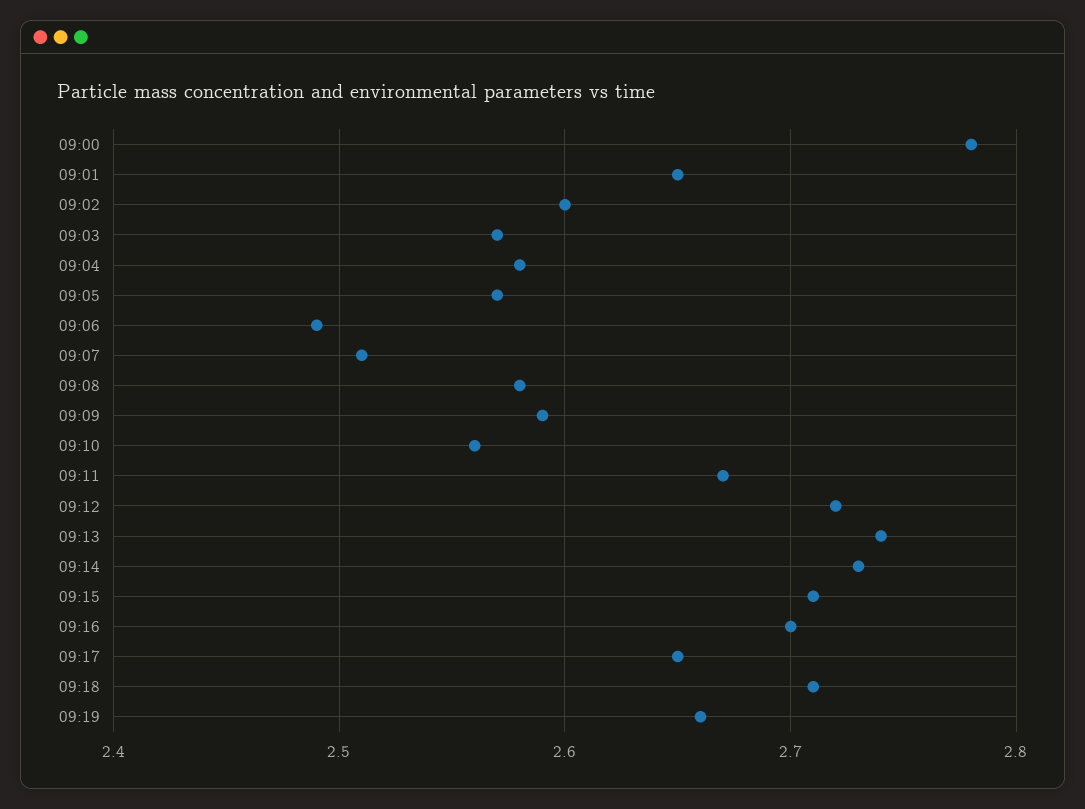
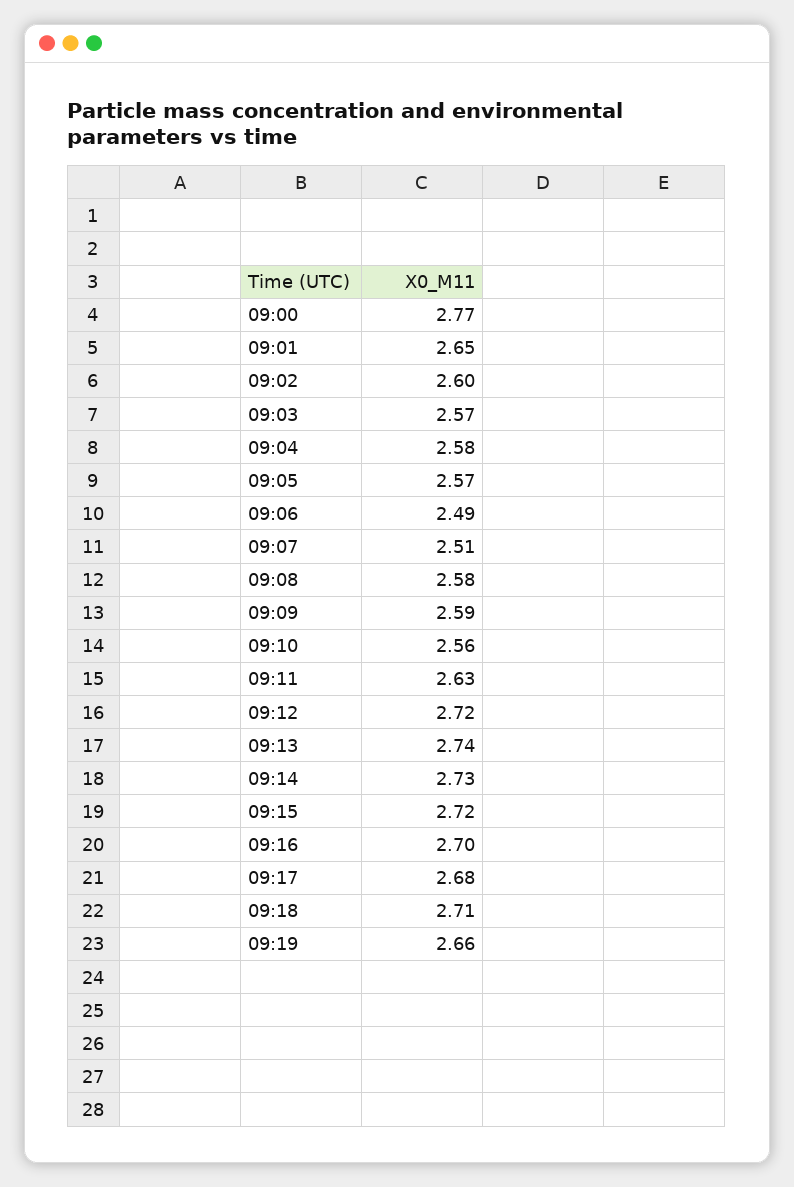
  {
-   "09:00": 2.78,
+   "09:00": 2.77,
    "09:01": 2.65,
    "09:02": 2.6,
    "09:03": 2.57,
    "09:04": 2.58,
    "09:05": 2.57,
    "09:06": 2.49,
    "09:07": 2.51,
    "09:08": 2.58,
    "09:09": 2.59,
    "09:10": 2.56,
-   "09:11": 2.67,
+   "09:11": 2.63,
    "09:12": 2.72,
    "09:13": 2.74,
    "09:14": 2.73,
-   "09:15": 2.71,
+   "09:15": 2.72,
    "09:16": 2.7,
-   "09:17": 2.65,
+   "09:17": 2.68,
    "09:18": 2.71,
    "09:19": 2.66
  }

